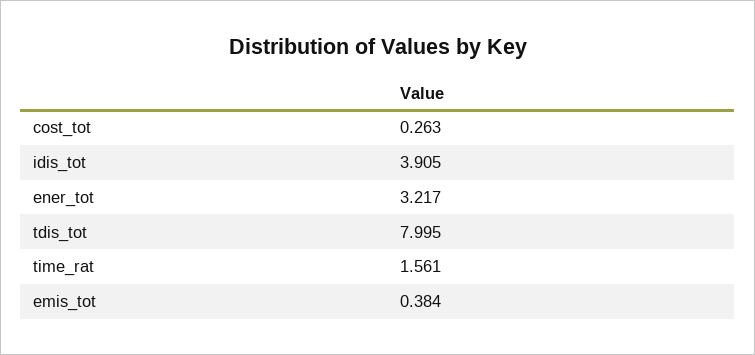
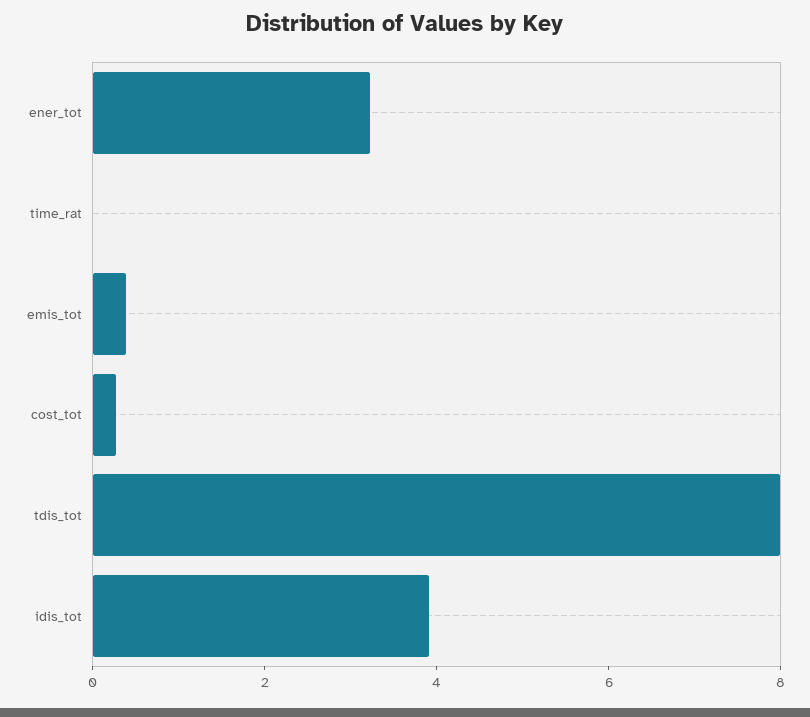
  {
    "cost_tot": 0.263,
    "idis_tot": 3.905,
    "ener_tot": 3.217,
    "tdis_tot": 7.995,
-   "time_rat": 1.561,
+   "time_rat": 0,
    "emis_tot": 0.384
  }

